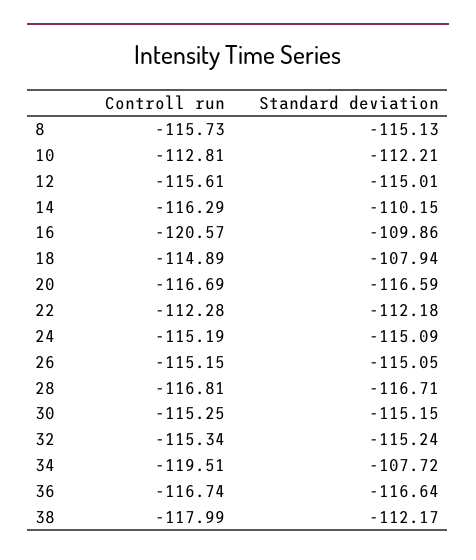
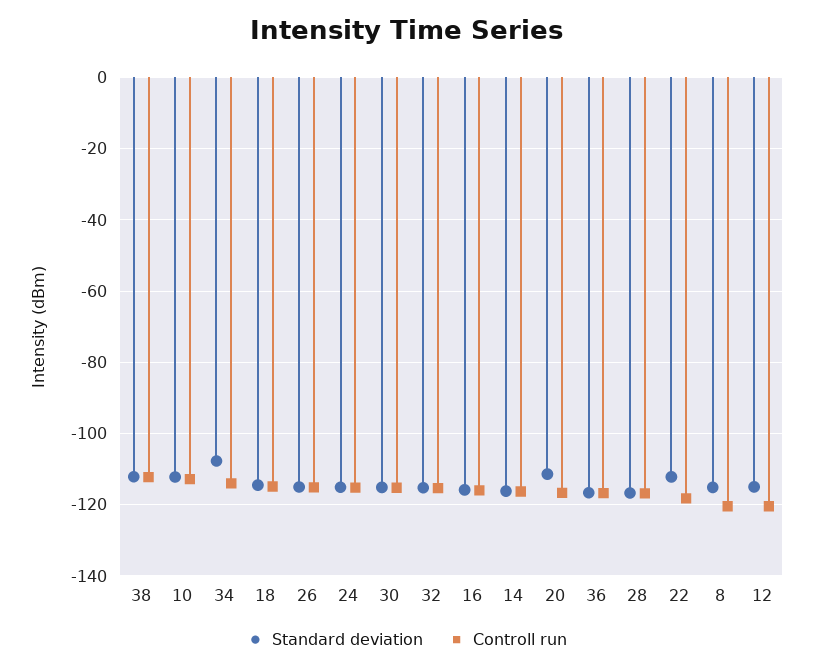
  {
    "Controll run": {
-     "8": -115.73,
+     "8": -120,
      "10": -112.81,
-     "12": -115.61,
+     "12": -120,
      "14": -116.29,
-     "16": -120.57,
+     "16": -116,
      "18": -114.89,
      "20": -116.69,
-     "22": -112.28,
+     "22": -118,
      "24": -115.19,
      "26": -115.15,
      "28": -116.81,
      "30": -115.25,
      "32": -115.34,
-     "34": -119.51,
+     "34": -114,
      "36": -116.74,
-     "38": -117.99
+     "38": -112
    },
    "Standard deviation": {
      "8": -115.13,
      "10": -112.21,
      "12": -115.01,
-     "14": -110.15,
+     "14": -116,
-     "16": -109.86,
+     "16": -116,
-     "18": -107.94,
+     "18": -114,
-     "20": -116.59,
+     "20": -112,
      "22": -112.18,
      "24": -115.09,
      "26": -115.05,
      "28": -116.71,
      "30": -115.15,
      "32": -115.24,
      "34": -107.72,
      "36": -116.64,
      "38": -112.17
    }
  }

